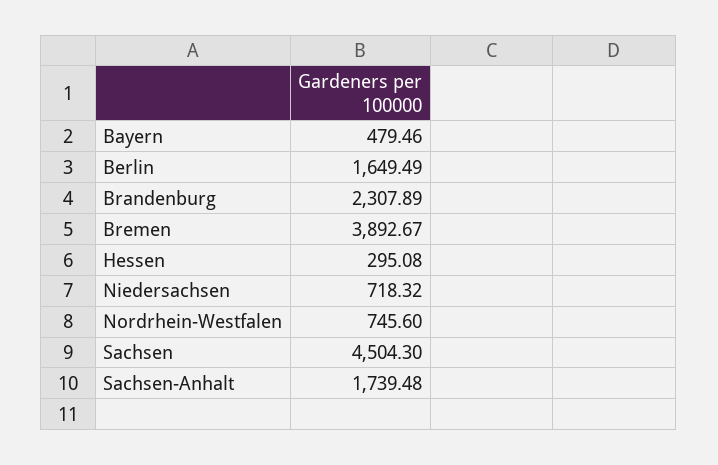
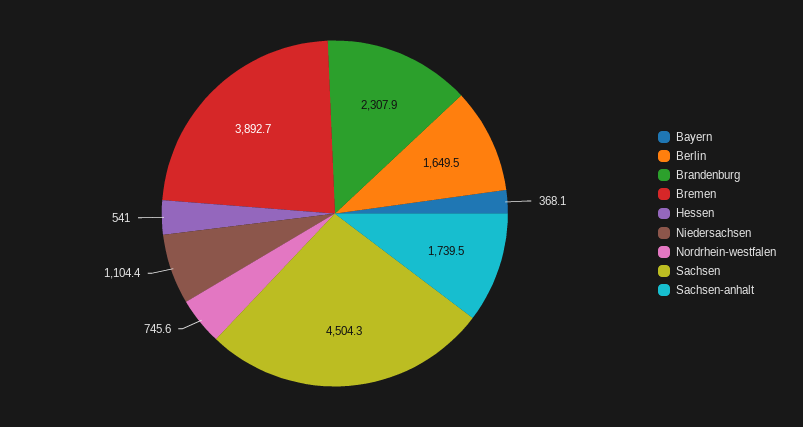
  {
-   "Bayern": 479.46,
+   "Bayern": 368.1,
    "Berlin": 1649.49,
    "Brandenburg": 2307.89,
    "Bremen": 3892.67,
-   "Hessen": 295.08,
+   "Hessen": 541,
-   "Niedersachsen": 718.32,
+   "Niedersachsen": 1104.4,
    "Nordrhein-Westfalen": 745.6,
    "Sachsen": 4504.3,
    "Sachsen-Anhalt": 1739.48
  }

